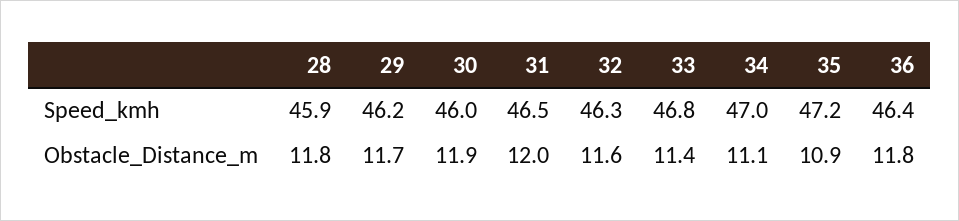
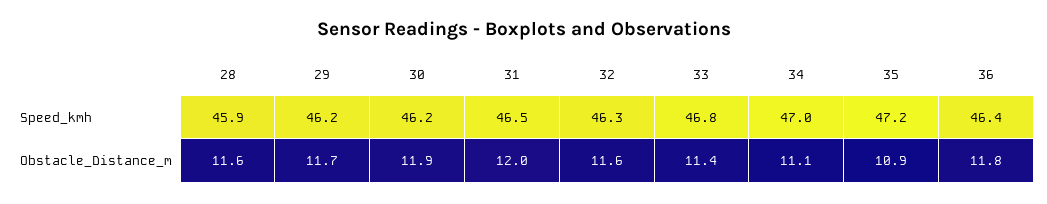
  {
    "28": {
      "Speed_kmh": 45.9,
-     "Obstacle_Distance_m": 11.8
+     "Obstacle_Distance_m": 11.6
    },
    "29": {
      "Speed_kmh": 46.2,
      "Obstacle_Distance_m": 11.7
    },
    "30": {
-     "Speed_kmh": 46,
+     "Speed_kmh": 46.2,
      "Obstacle_Distance_m": 11.9
    },
    "31": {
      "Speed_kmh": 46.5,
      "Obstacle_Distance_m": 12
    },
    "32": {
      "Speed_kmh": 46.3,
      "Obstacle_Distance_m": 11.6
    },
    "33": {
      "Speed_kmh": 46.8,
      "Obstacle_Distance_m": 11.4
    },
    "34": {
      "Speed_kmh": 47,
      "Obstacle_Distance_m": 11.1
    },
    "35": {
      "Speed_kmh": 47.2,
      "Obstacle_Distance_m": 10.9
    },
    "36": {
      "Speed_kmh": 46.4,
      "Obstacle_Distance_m": 11.8
    }
  }

